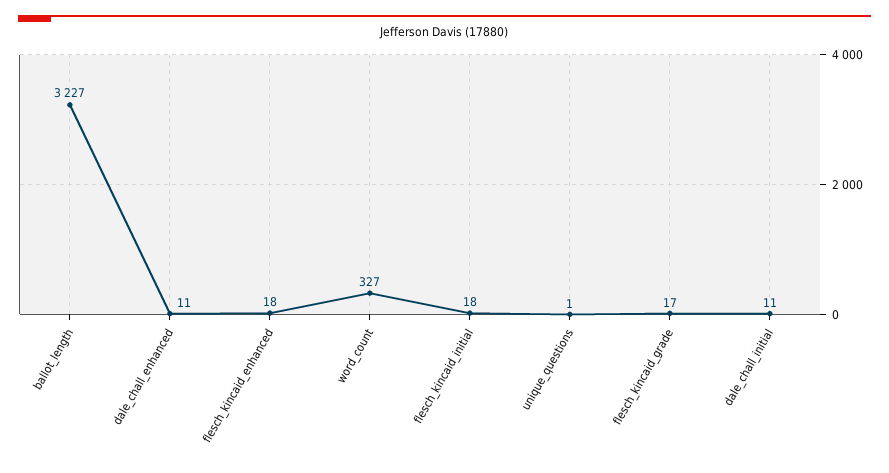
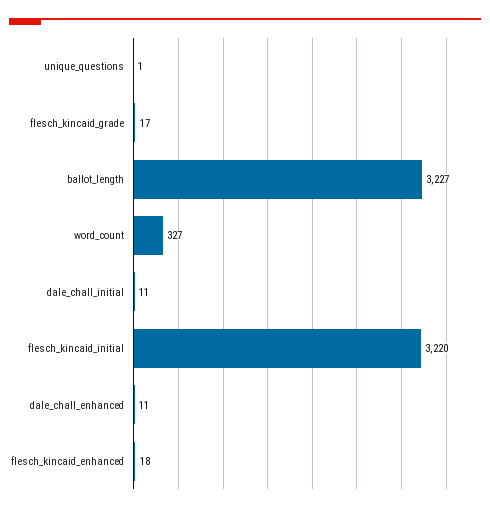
  {
    "ballot_length": 3227,
    "dale_chall_enhanced": 11,
    "flesch_kincaid_enhanced": 18,
    "word_count": 327,
-   "flesch_kincaid_initial": 18,
+   "flesch_kincaid_initial": 3220,
    "unique_questions": 1,
    "flesch_kincaid_grade": 17,
    "dale_chall_initial": 11
  }

